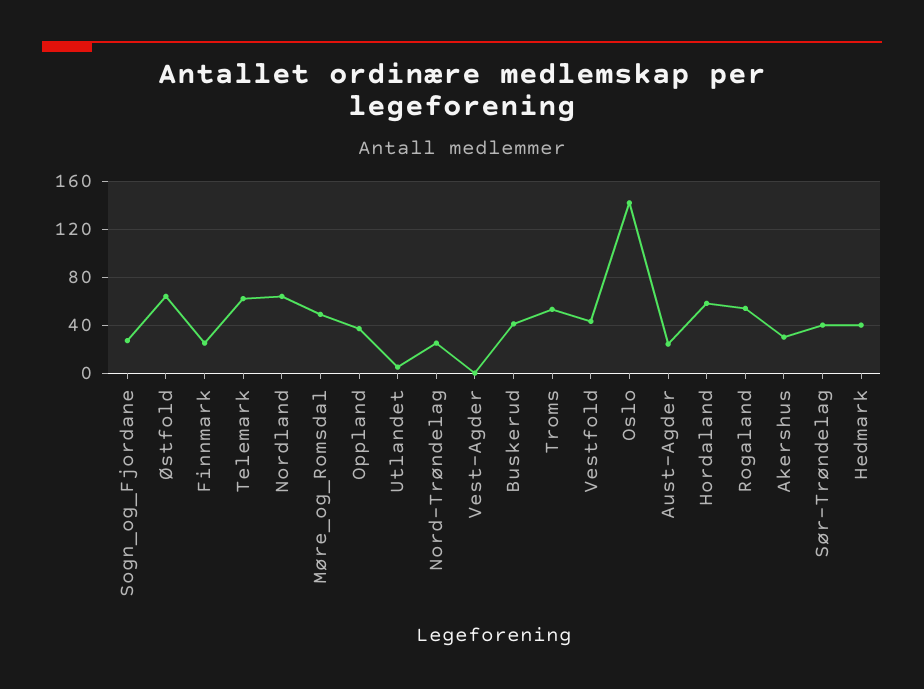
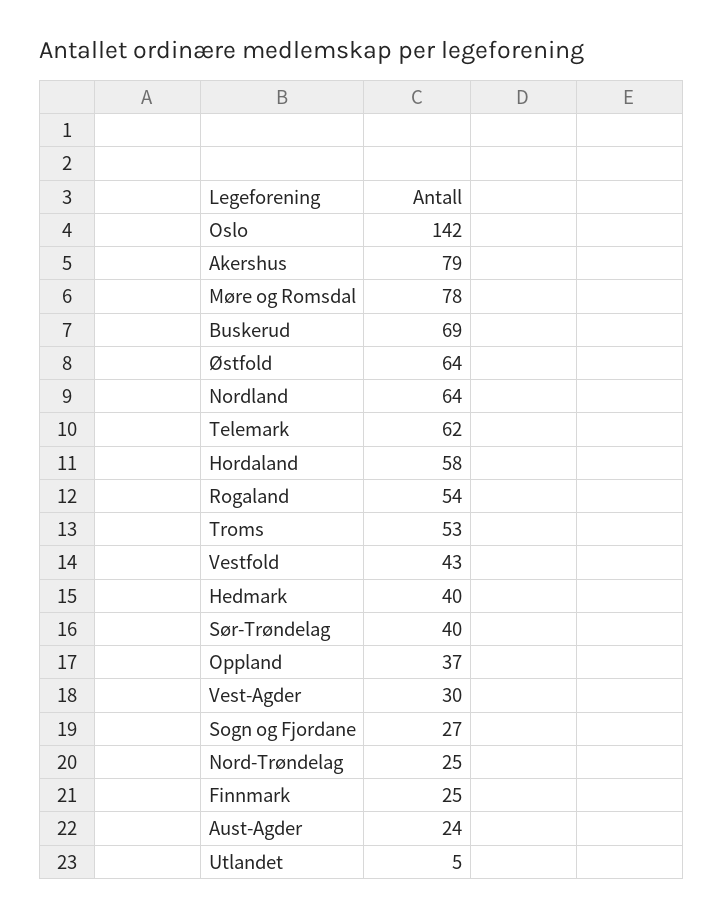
  {
    "Sogn_og_Fjordane": 27,
    "Østfold": 64,
    "Finnmark": 25,
    "Telemark": 62,
    "Nordland": 64,
-   "Møre_og_Romsdal": 50,
+   "Møre_og_Romsdal": 78,
    "Oppland": 37,
    "Utlandet": 5,
    "Nord-Trøndelag": 25,
-   "Vest-Agder": 0,
+   "Vest-Agder": 30,
-   "Buskerud": 40,
+   "Buskerud": 69,
    "Troms": 53,
    "Vestfold": 43,
    "Oslo": 142,
    "Aust-Agder": 24,
    "Hordaland": 58,
    "Rogaland": 54,
-   "Akershus": 30,
+   "Akershus": 79,
    "Sør-Trøndelag": 40,
    "Hedmark": 40
  }

